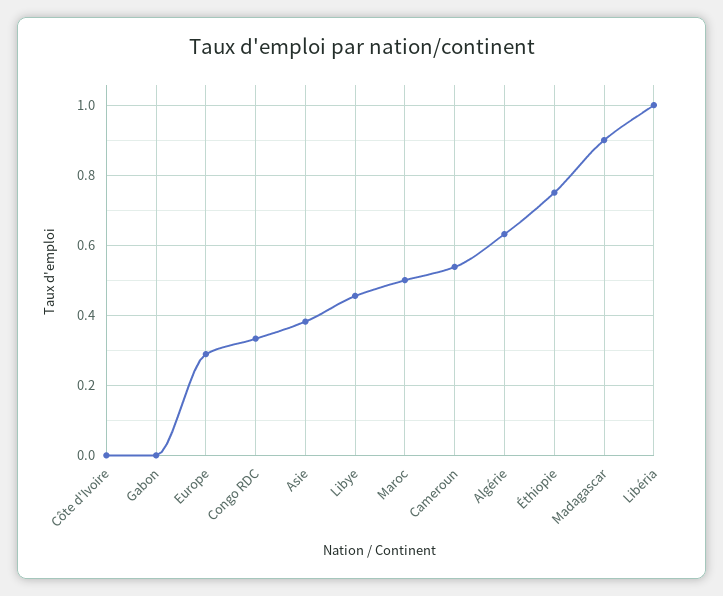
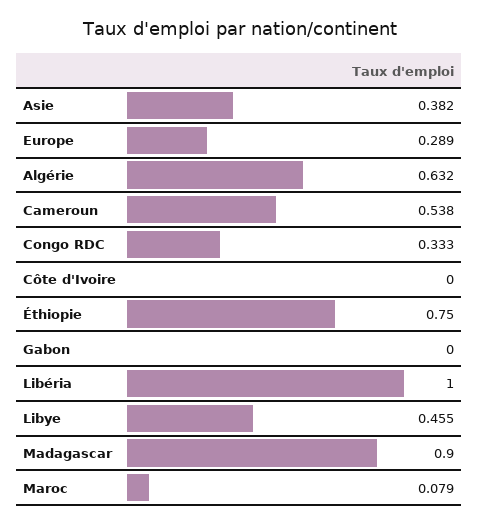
  {
    "Côte d'Ivoire": 0,
    "Gabon": 0,
    "Europe": 0.289,
    "Congo RDC": 0.333,
    "Asie": 0.382,
    "Libye": 0.455,
-   "Maroc": 0.5,
+   "Maroc": 0.079,
    "Cameroun": 0.538,
    "Algérie": 0.632,
    "Éthiopie": 0.75,
    "Madagascar": 0.9,
    "Libéria": 1
  }

